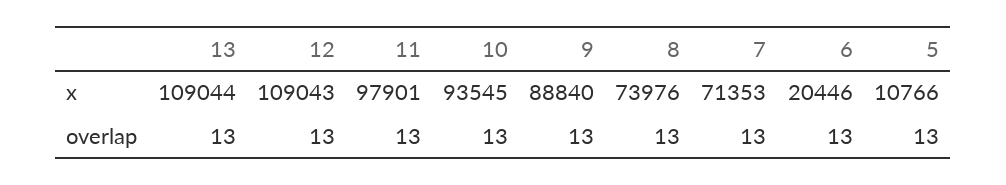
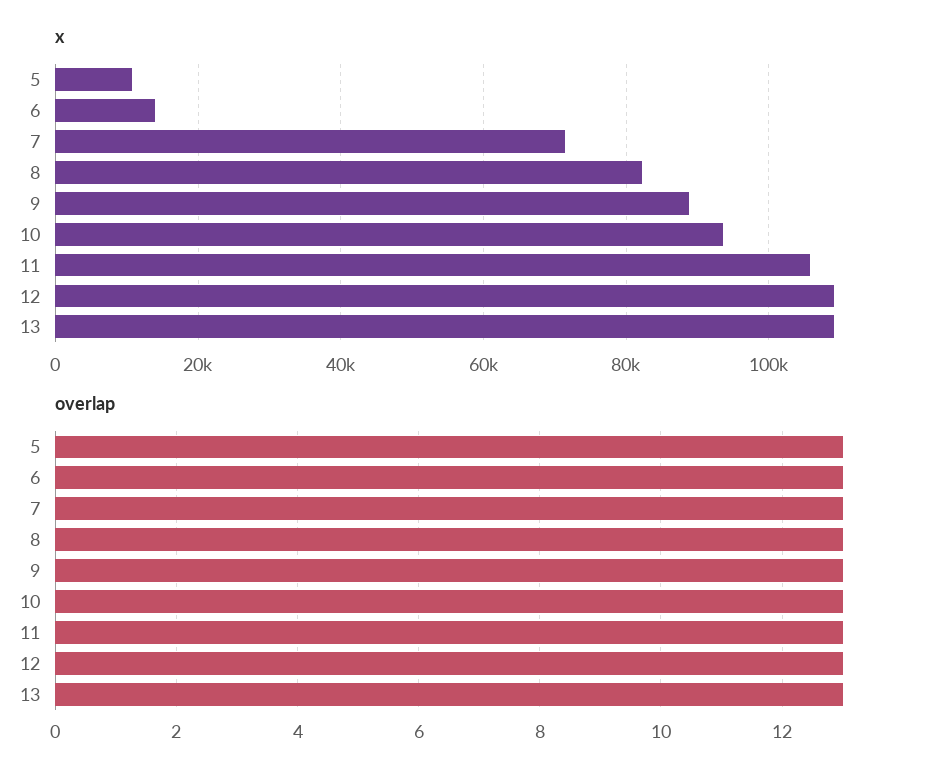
  {
    "x": {
      "13": 109044,
      "12": 109043,
-     "11": 97901,
+     "11": 106000,
      "10": 93545,
      "9": 88840,
-     "8": 73976,
+     "8": 82000,
      "7": 71353,
-     "6": 20446,
+     "6": 14000,
      "5": 10766
    },
    "overlap": {
      "13": 13,
      "12": 13,
      "11": 13,
      "10": 13,
      "9": 13,
      "8": 13,
      "7": 13,
      "6": 13,
      "5": 13
    }
  }

